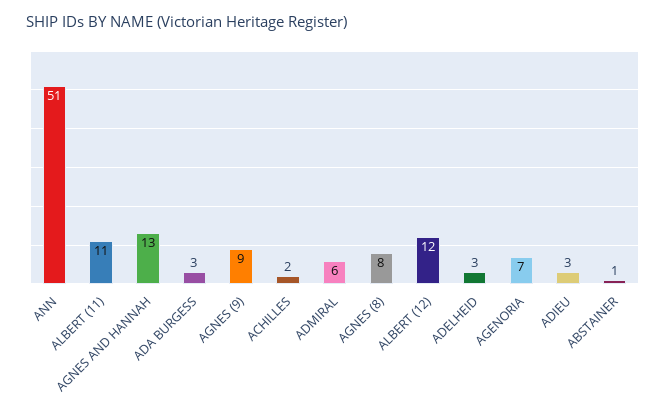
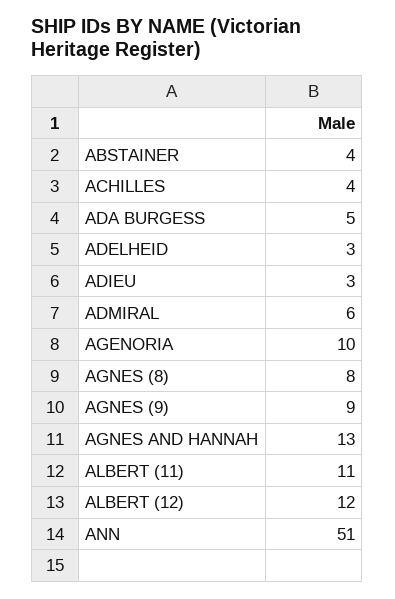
  {
    "ANN": 51,
    "ALBERT (11)": 11,
    "AGNES AND HANNAH": 13,
-   "ADA BURGESS": 3,
+   "ADA BURGESS": 5,
    "AGNES (9)": 9,
-   "ACHILLES": 2,
+   "ACHILLES": 4,
    "ADMIRAL": 6,
    "AGNES (8)": 8,
    "ALBERT (12)": 12,
    "ADELHEID": 3,
-   "AGENORIA": 7,
+   "AGENORIA": 10,
    "ADIEU": 3,
-   "ABSTAINER": 1
+   "ABSTAINER": 4
  }

